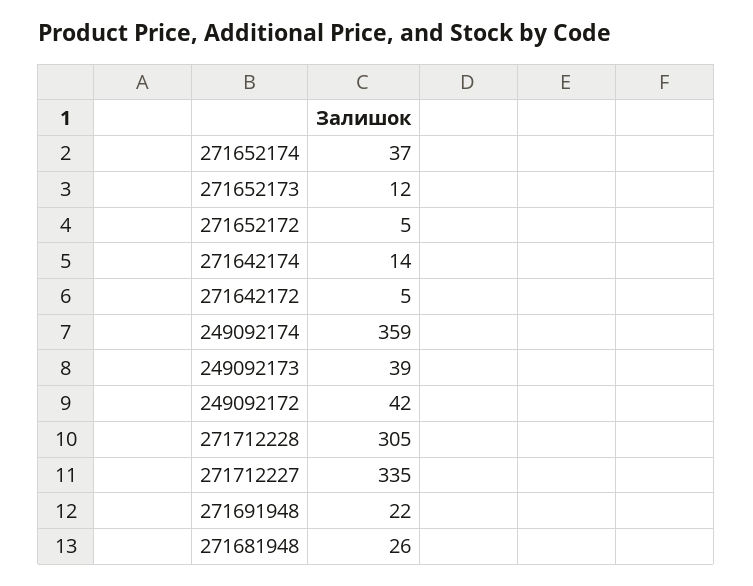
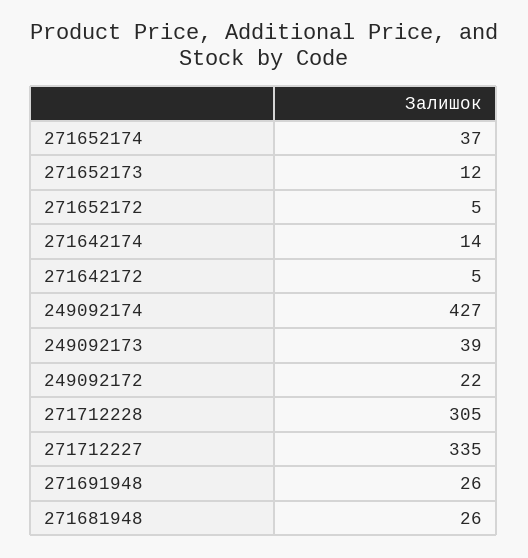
  {
    "271652174": 37,
    "271652173": 12,
    "271652172": 5,
    "271642174": 14,
    "271642172": 5,
-   "249092174": 359,
+   "249092174": 427,
    "249092173": 39,
-   "249092172": 42,
+   "249092172": 22,
    "271712228": 305,
    "271712227": 335,
-   "271691948": 22,
+   "271691948": 26,
    "271681948": 26
  }

